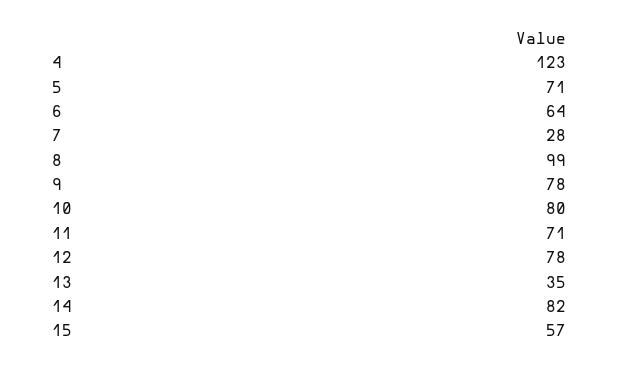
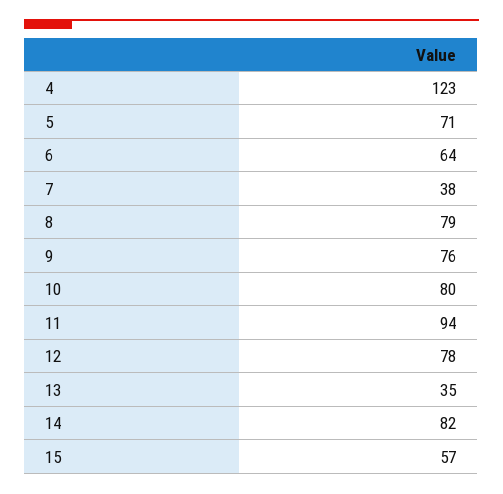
  {
    "4": 123,
    "5": 71,
    "6": 64,
-   "7": 28,
+   "7": 38,
-   "8": 99,
+   "8": 79,
-   "9": 78,
+   "9": 76,
    "10": 80,
-   "11": 71,
+   "11": 94,
    "12": 78,
    "13": 35,
    "14": 82,
    "15": 57
  }

